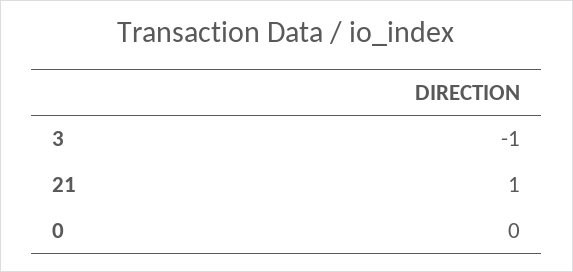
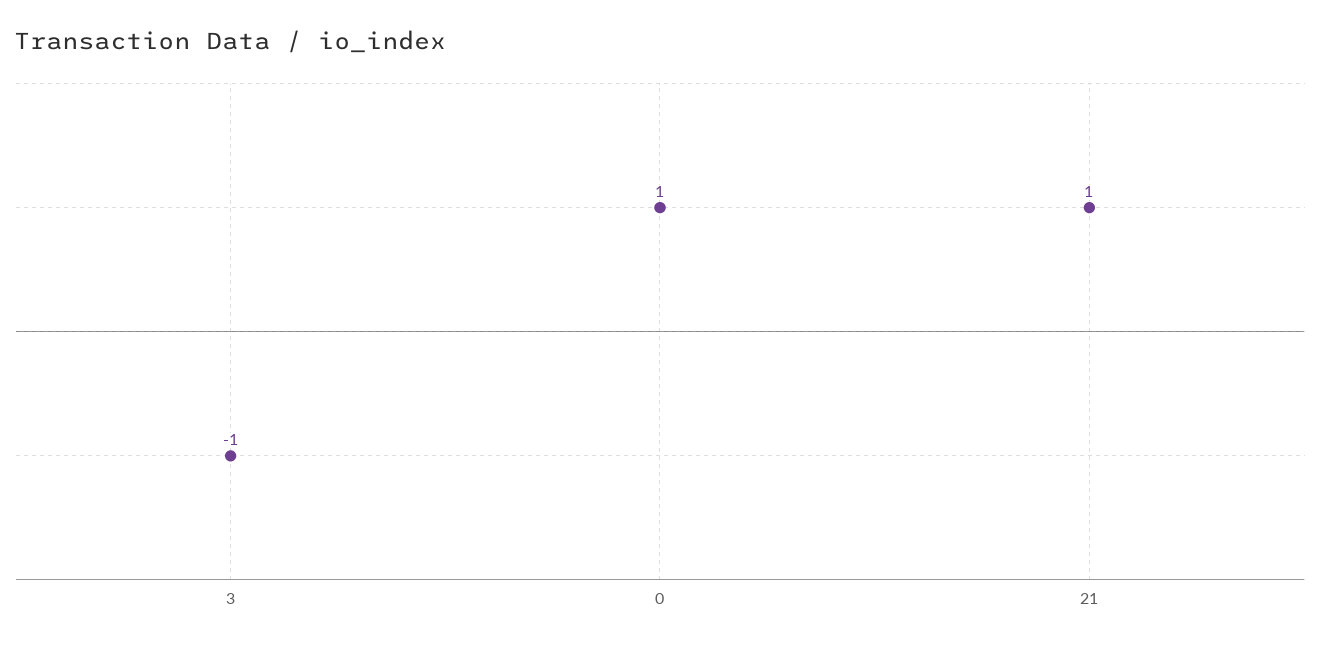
  {
    "3": -1,
    "21": 1,
-   "0": 0
+   "0": 1
  }

